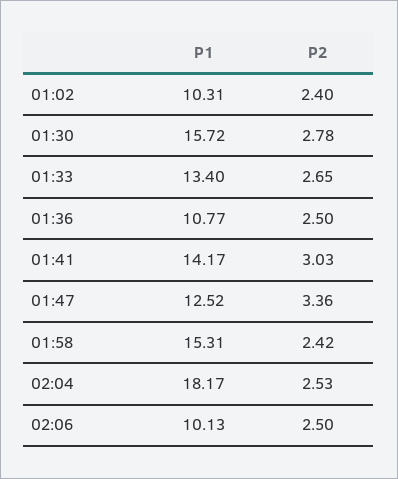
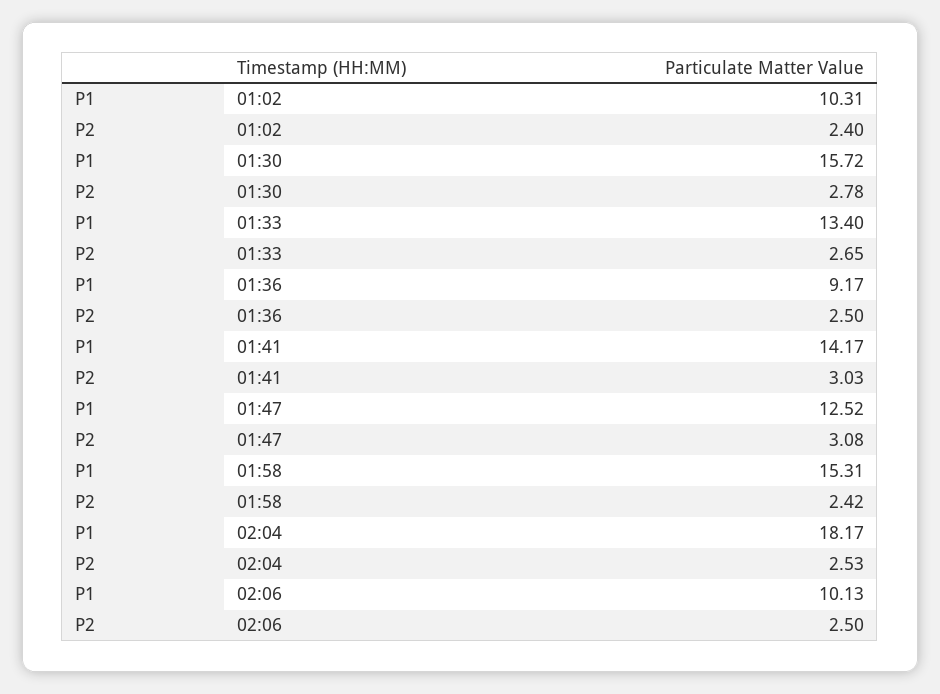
  {
    "P1": {
      "01:02": 10.31,
      "01:30": 15.72,
      "01:33": 13.4,
-     "01:36": 10.77,
+     "01:36": 9.17,
      "01:41": 14.17,
      "01:47": 12.52,
      "01:58": 15.31,
      "02:04": 18.17,
      "02:06": 10.13
    },
    "P2": {
      "01:02": 2.4,
      "01:30": 2.78,
      "01:33": 2.65,
      "01:36": 2.5,
      "01:41": 3.03,
-     "01:47": 3.36,
+     "01:47": 3.08,
      "01:58": 2.42,
      "02:04": 2.53,
      "02:06": 2.5
    }
  }

